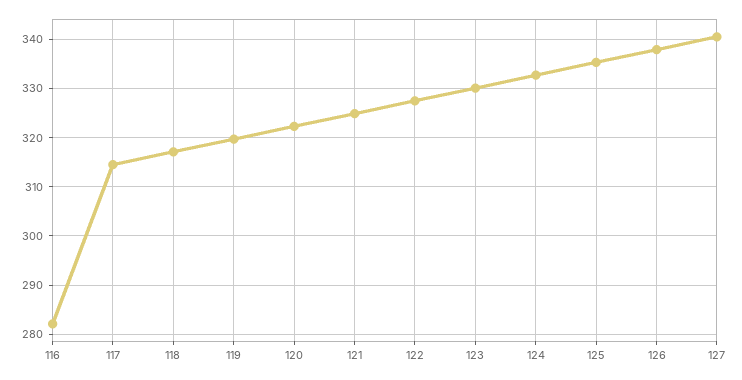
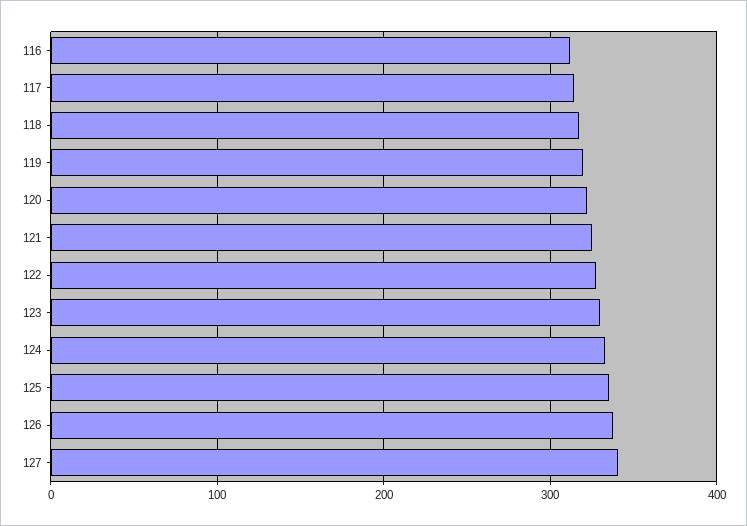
  {
-   "116": 282,
+   "116": 310,
    "117": 314,
    "118": 318,
    "119": 320,
    "120": 322,
    "121": 324,
    "122": 328,
    "123": 330,
    "124": 332,
    "125": 336,
    "126": 338,
    "127": 340
  }

